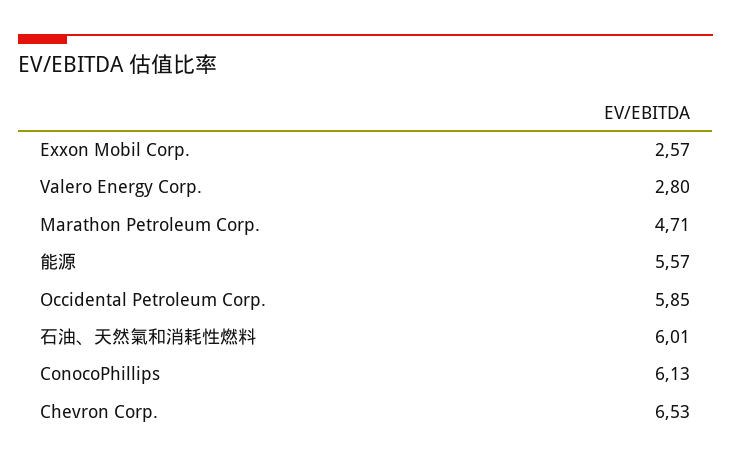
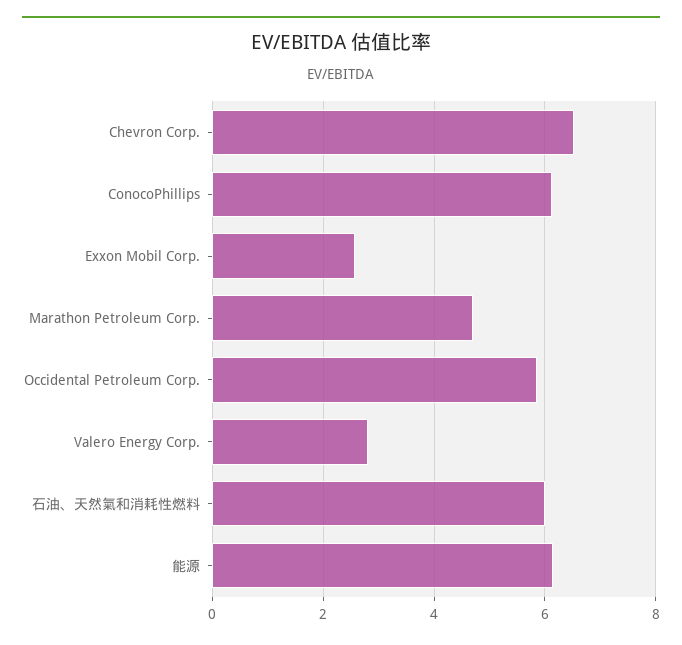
  {
    "Exxon Mobil Corp.": 2.57,
    "Valero Energy Corp.": 2.8,
    "Marathon Petroleum Corp.": 4.71,
-   "能源": 5.57,
+   "能源": 6.2,
    "Occidental Petroleum Corp.": 5.85,
    "石油、天然氣和消耗性燃料": 6.01,
    "ConocoPhillips": 6.13,
    "Chevron Corp.": 6.53
  }

